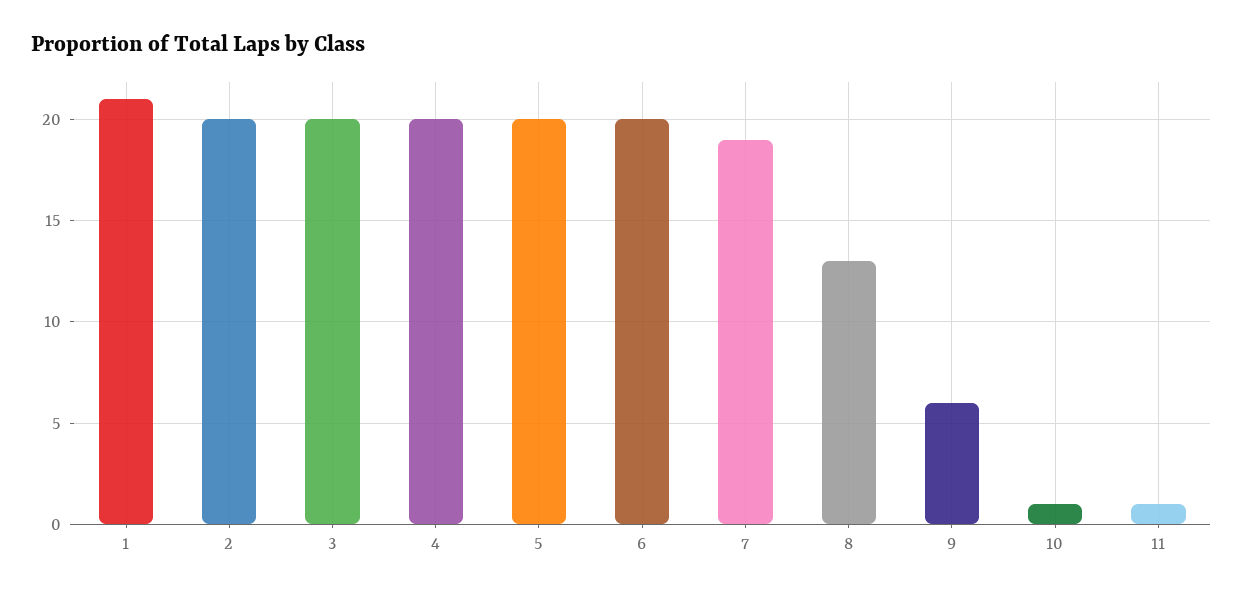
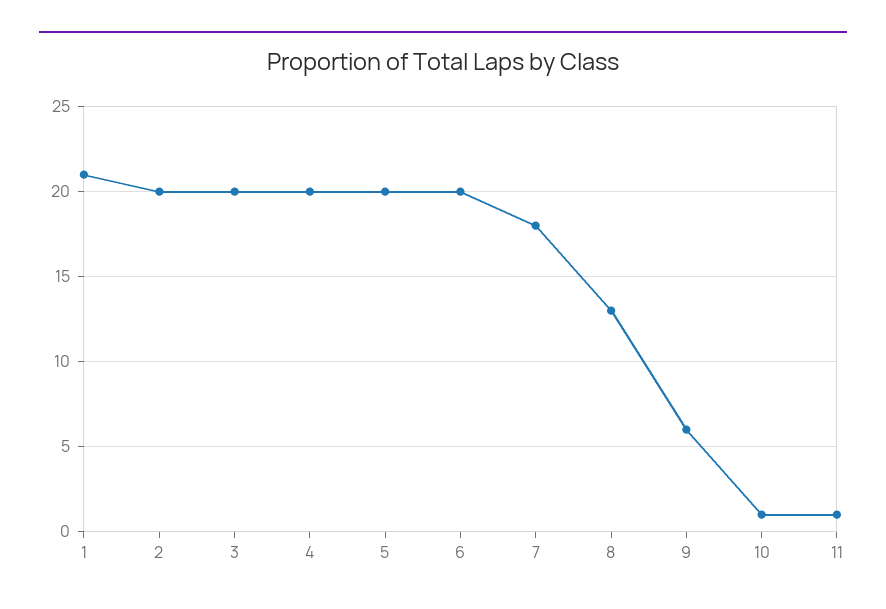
  {
    "1": 21,
    "2": 20,
    "3": 20,
    "4": 20,
    "5": 20,
    "6": 20,
-   "7": 19,
+   "7": 18,
    "8": 13,
    "9": 6,
    "10": 1,
    "11": 1
  }

